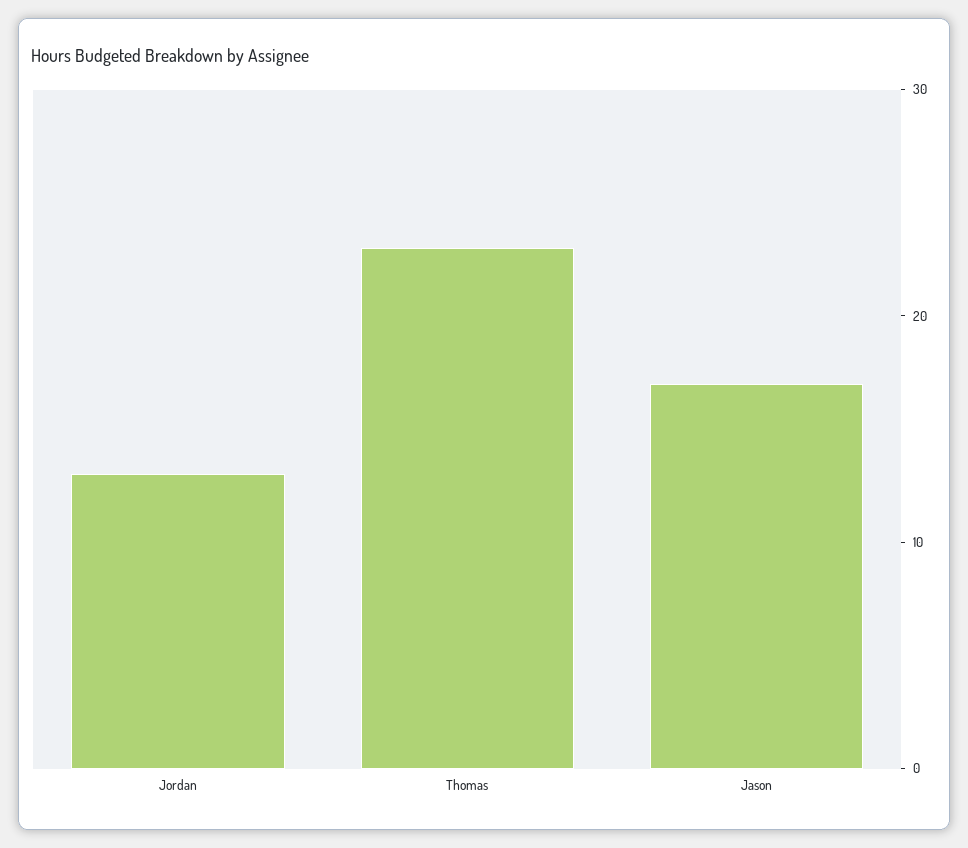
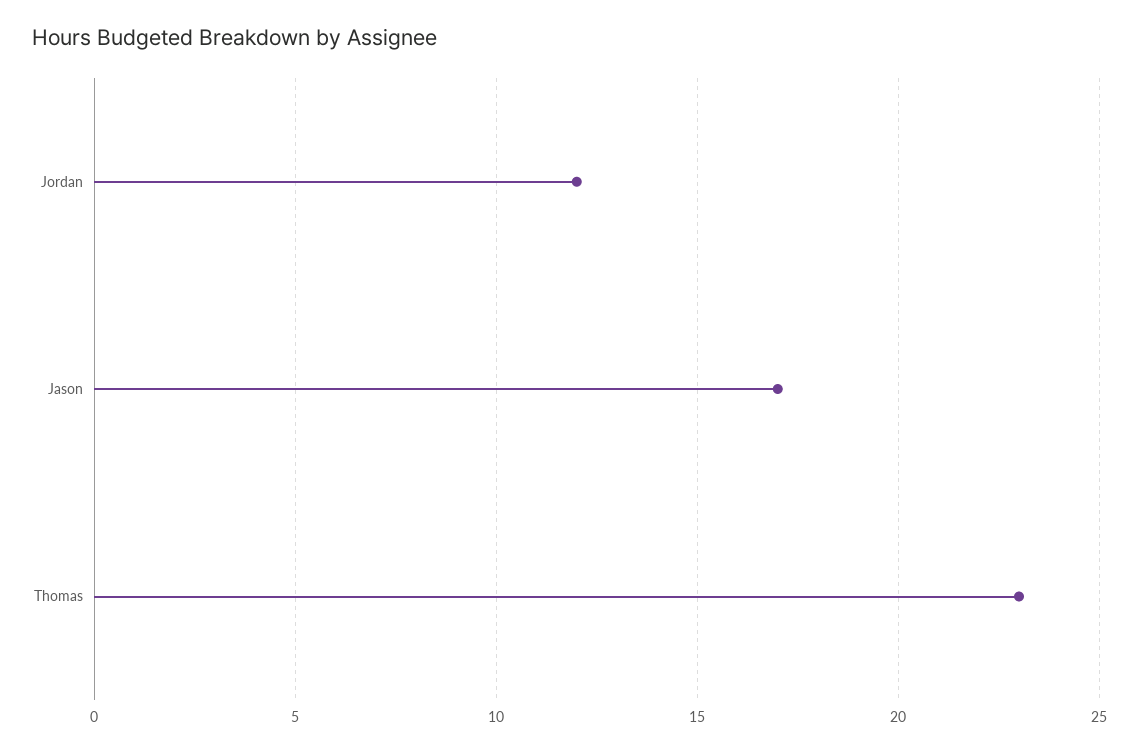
  {
-   "Jordan": 13,
+   "Jordan": 12,
    "Thomas": 23,
    "Jason": 17
  }

